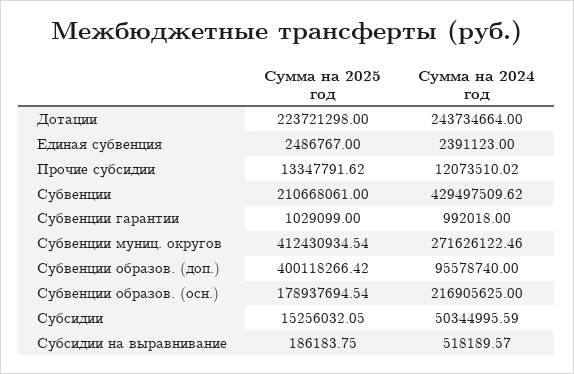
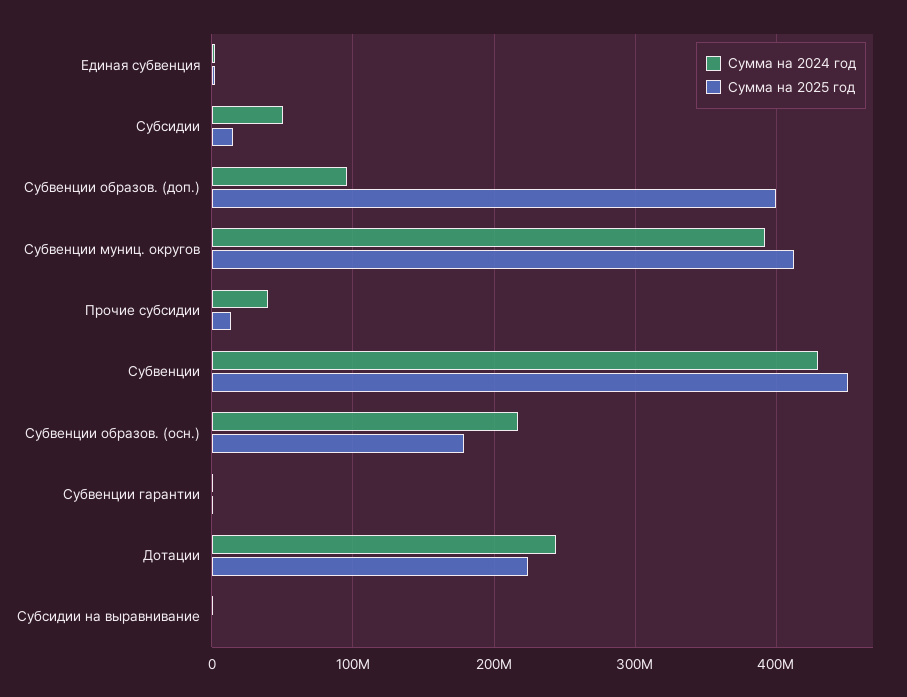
  {
    "Сумма на 2025 год": {
      "Дотации": 223721298,
      "Единая субвенция": 2486767,
      "Прочие субсидии": 13347791.62,
-     "Субвенции": 210668061,
+     "Субвенции": 450000000,
      "Субвенции гарантии": 1029099,
      "Субвенции муниц. округов": 412430934.54,
      "Субвенции образов. (доп.)": 400118266.42,
      "Субвенции образов. (осн.)": 178937694.54,
      "Субсидии": 15256032.05,
      "Субсидии на выравнивание": 186183.75
    },
    "Сумма на 2024 год": {
      "Дотации": 243734664,
      "Единая субвенция": 2391123,
-     "Прочие субсидии": 12073510.02,
+     "Прочие субсидии": 40000000,
      "Субвенции": 429497509.62,
      "Субвенции гарантии": 992018,
-     "Субвенции муниц. округов": 271626122.46,
+     "Субвенции муниц. округов": 390000000,
      "Субвенции образов. (доп.)": 95578740,
      "Субвенции образов. (осн.)": 216905625,
      "Субсидии": 50344995.59,
      "Субсидии на выравнивание": 518189.57
    }
  }

